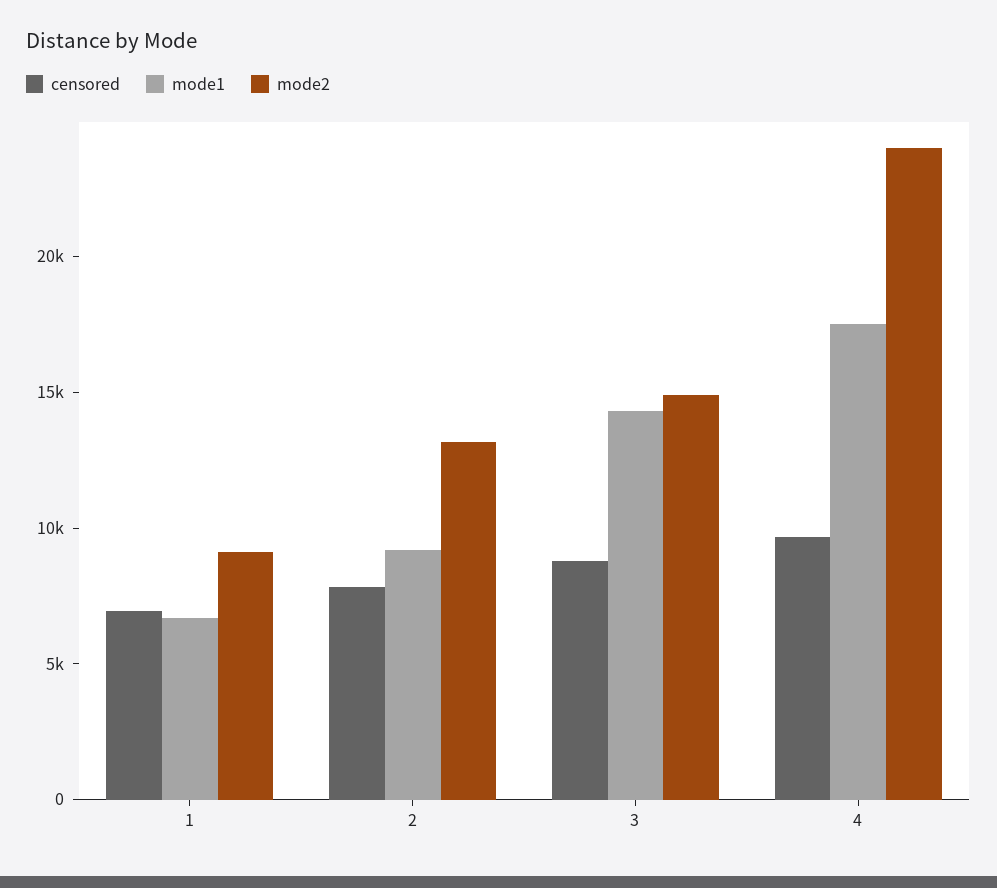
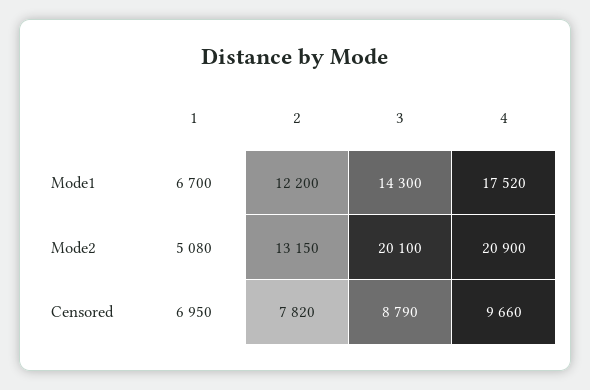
  {
    "censored": {
      "1": 6950,
      "2": 7820,
      "3": 8790,
      "4": 9660
    },
    "mode1": {
      "1": 6700,
-     "2": 9000,
+     "2": 12200,
      "3": 14300,
      "4": 17520
    },
    "mode2": {
-     "1": 9000,
+     "1": 5080,
      "2": 13150,
-     "3": 15000,
+     "3": 20100,
-     "4": 24000
+     "4": 20900
    }
  }

